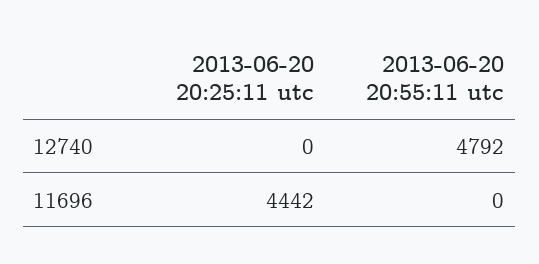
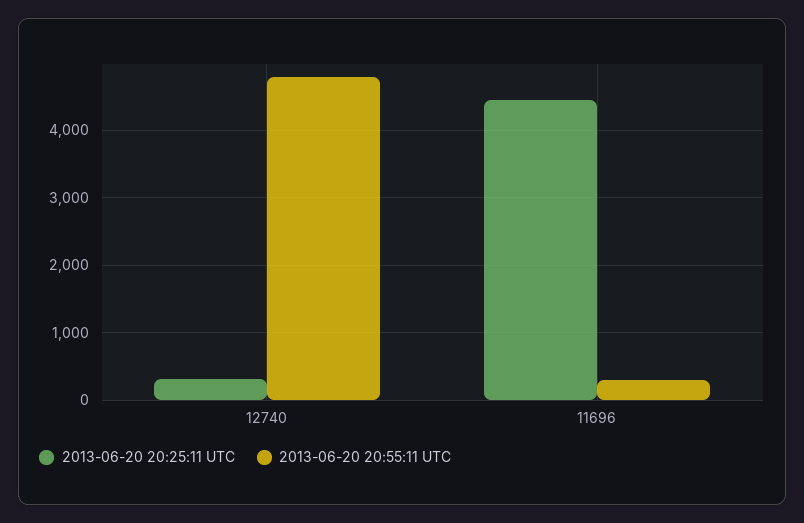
  {
    "2013-06-20 20:25:11 utc": {
-     "12740": 0,
+     "12740": 300,
      "11696": 4442
    },
    "2013-06-20 20:55:11 utc": {
      "12740": 4792,
-     "11696": 0
+     "11696": 300
    }
  }

